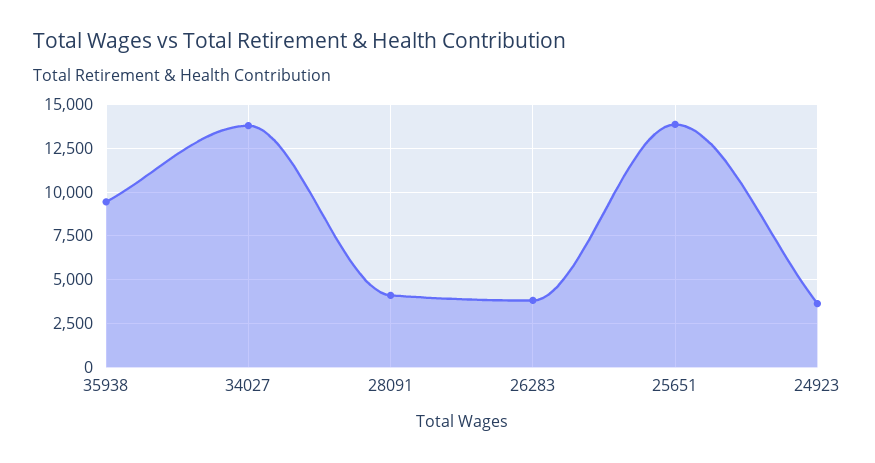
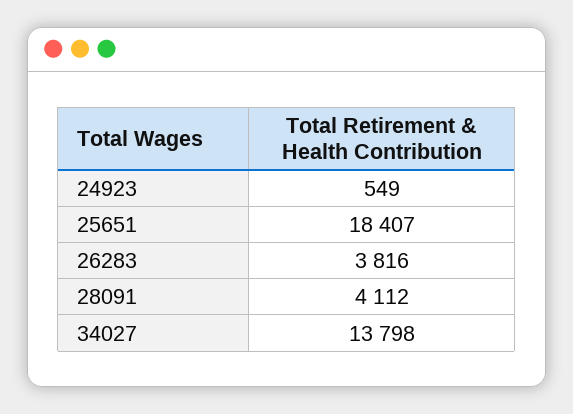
  {
-   "35938": 9500,
    "34027": 13798,
    "28091": 4112,
    "26283": 3816,
-   "25651": 14000,
+   "25651": 18407,
-   "24923": 3500
+   "24923": 549
  }

